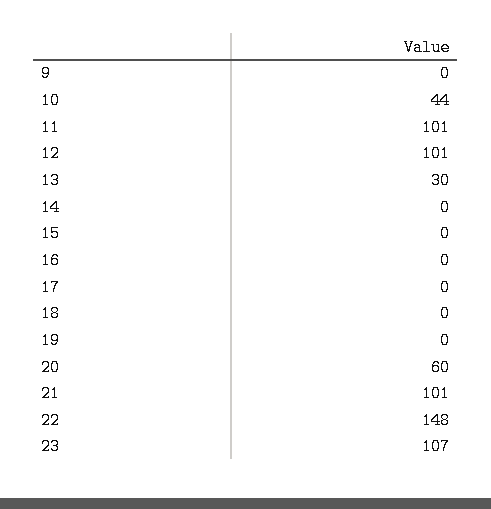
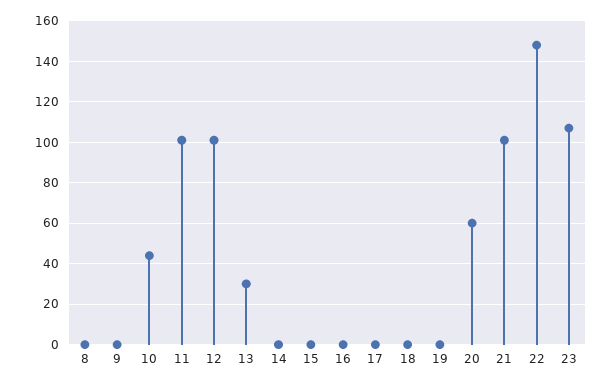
  {
    "9": 0,
    "10": 44,
    "11": 101,
    "12": 101,
    "13": 30,
    "14": 0,
    "15": 0,
    "16": 0,
    "17": 0,
    "18": 0,
    "19": 0,
    "20": 60,
    "21": 101,
    "22": 148,
-   "23": 107
+   "23": 107,
+   "8": 0
  }

